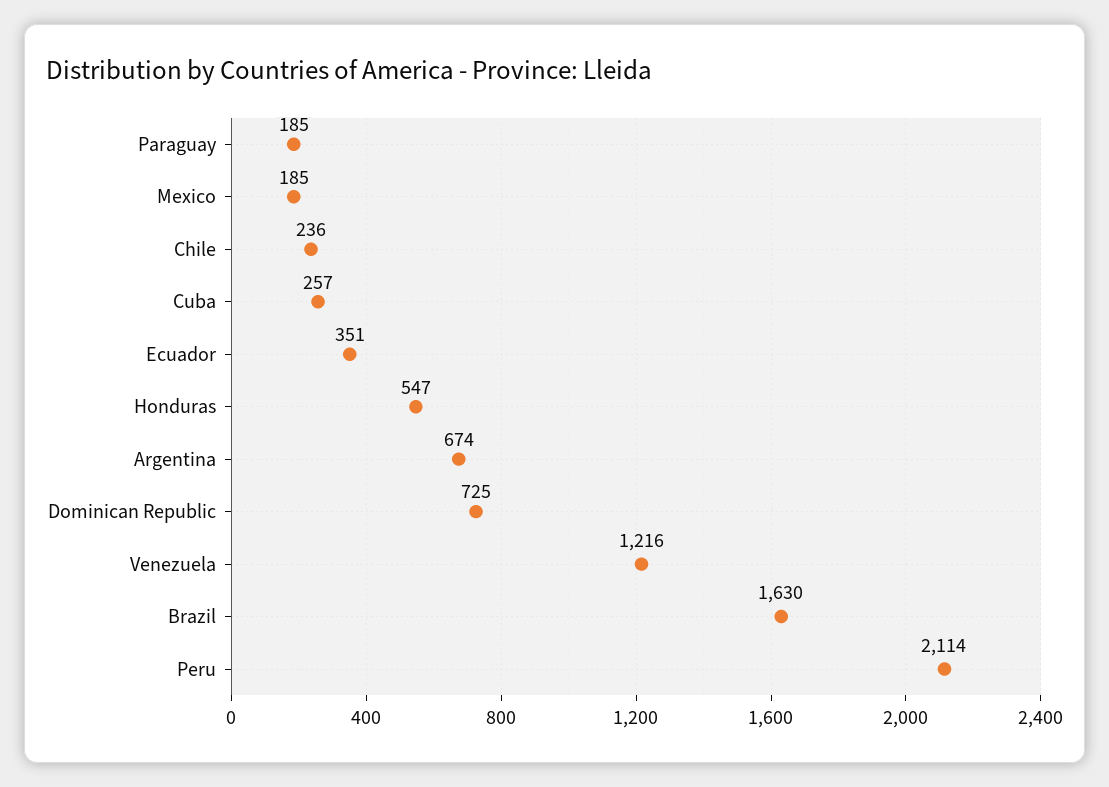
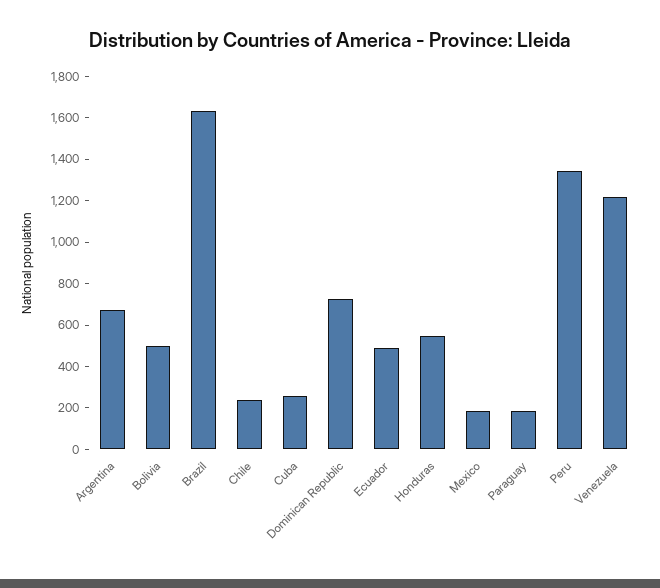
  {
    "Paraguay": 185,
    "Mexico": 185,
    "Chile": 236,
    "Cuba": 257,
-   "Ecuador": 351,
+   "Ecuador": 500,
    "Honduras": 547,
    "Argentina": 674,
    "Dominican Republic": 725,
    "Venezuela": 1216,
    "Brazil": 1630,
-   "Peru": 2114
+   "Peru": 1350,
+   "Bolivia": 500
  }

